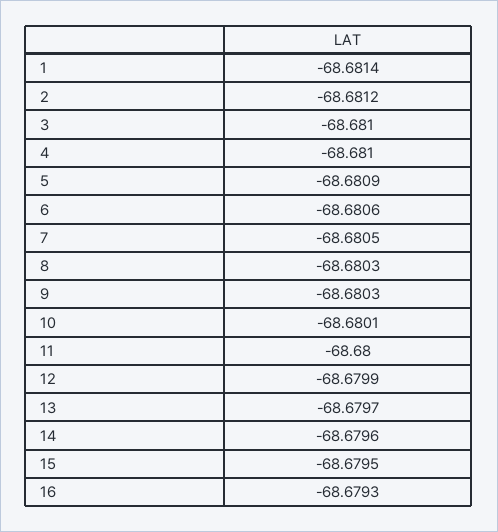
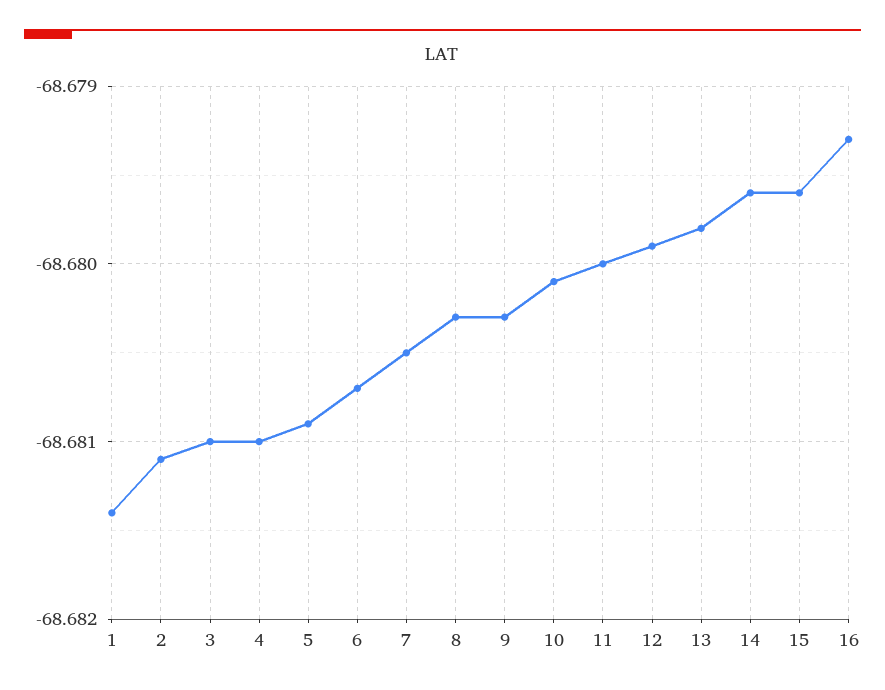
  {
    "1": -68.6814,
-   "2": -68.6812,
+   "2": -68.6811,
    "3": -68.681,
    "4": -68.681,
    "5": -68.6809,
-   "6": -68.6806,
+   "6": -68.6807,
    "7": -68.6805,
    "8": -68.6803,
    "9": -68.6803,
    "10": -68.6801,
    "11": -68.68,
    "12": -68.6799,
-   "13": -68.6797,
+   "13": -68.6798,
    "14": -68.6796,
-   "15": -68.6795,
+   "15": -68.6796,
    "16": -68.6793
  }

